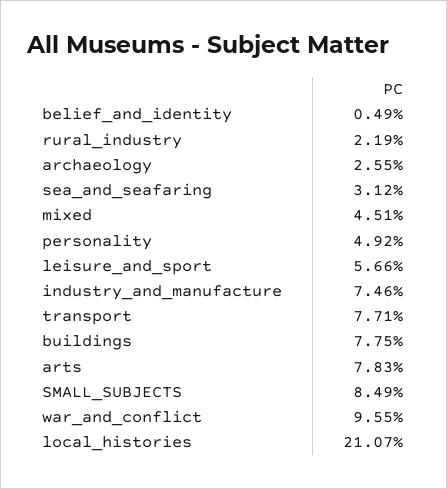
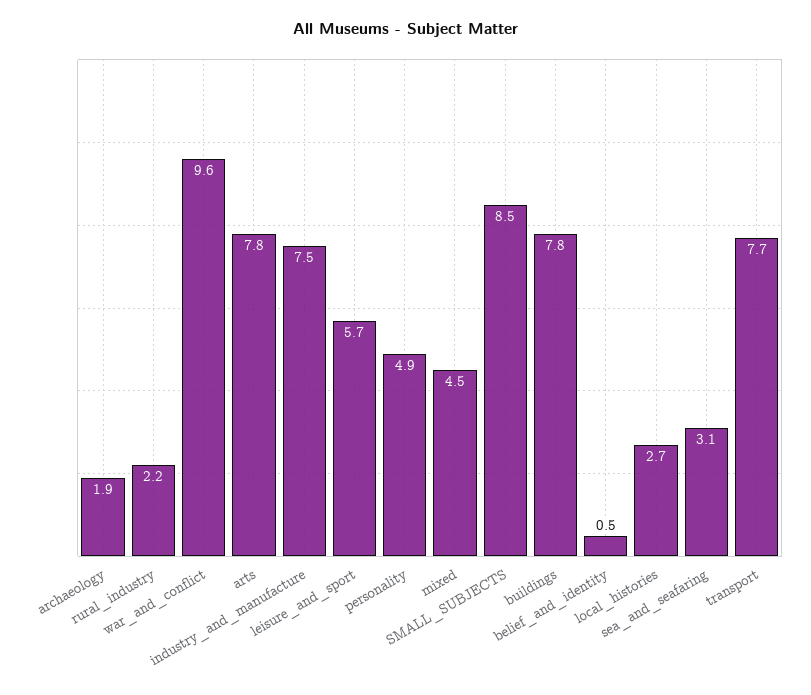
  {
    "belief_and_identity": 0.49,
    "rural_industry": 2.19,
-   "archaeology": 2.55,
+   "archaeology": 1.9,
    "sea_and_seafaring": 3.12,
    "mixed": 4.51,
    "personality": 4.92,
    "leisure_and_sport": 5.66,
    "industry_and_manufacture": 7.46,
    "transport": 7.71,
    "buildings": 7.75,
    "arts": 7.83,
    "SMALL_SUBJECTS": 8.49,
    "war_and_conflict": 9.55,
-   "local_histories": 21.07
+   "local_histories": 2.7
  }

